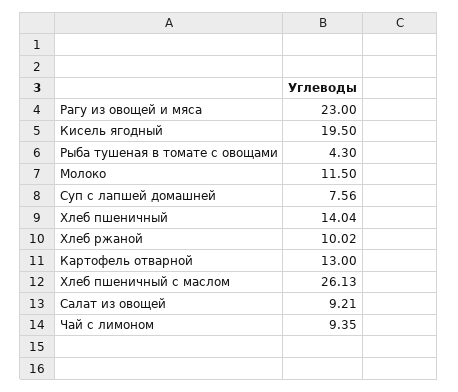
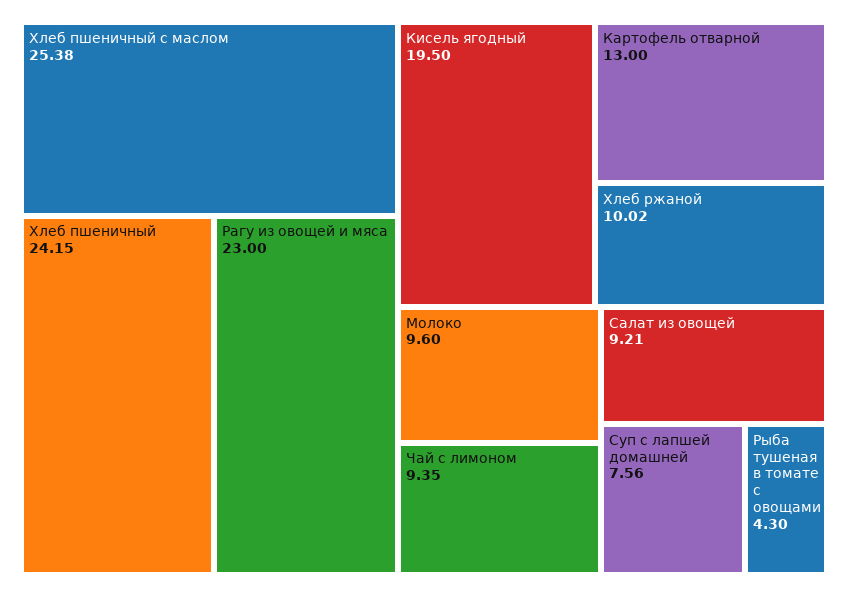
  {
    "Рагу из овощей и мяса": 23,
    "Кисель ягодный": 19.5,
    "Рыба тушеная в томате с овощами": 4.3,
-   "Молоко": 11.5,
+   "Молоко": 9.6,
    "Суп с лапшей домашней": 7.56,
-   "Хлеб пшеничный": 14.04,
+   "Хлеб пшеничный": 24.15,
    "Хлеб ржаной": 10.02,
    "Картофель отварной": 13,
-   "Хлеб пшеничный с маслом": 26.13,
+   "Хлеб пшеничный с маслом": 25.38,
    "Салат из овощей": 9.21,
    "Чай с лимоном": 9.35
  }

